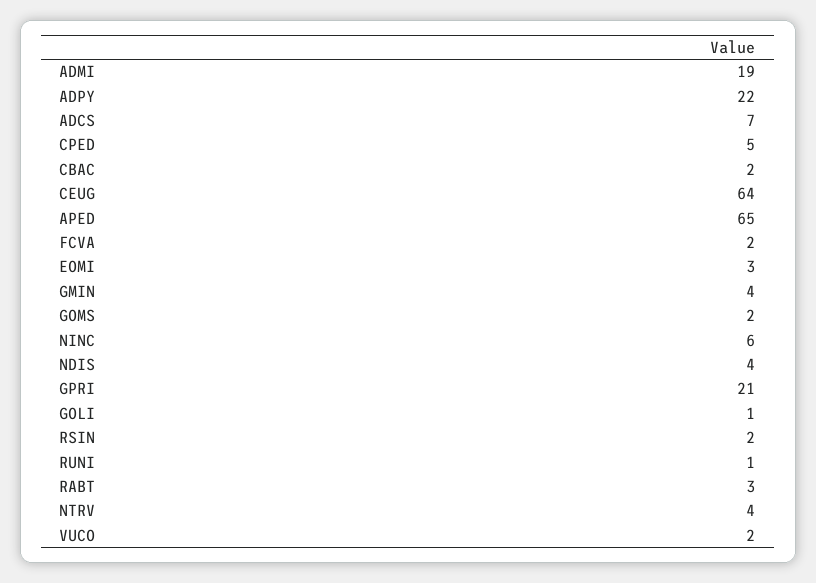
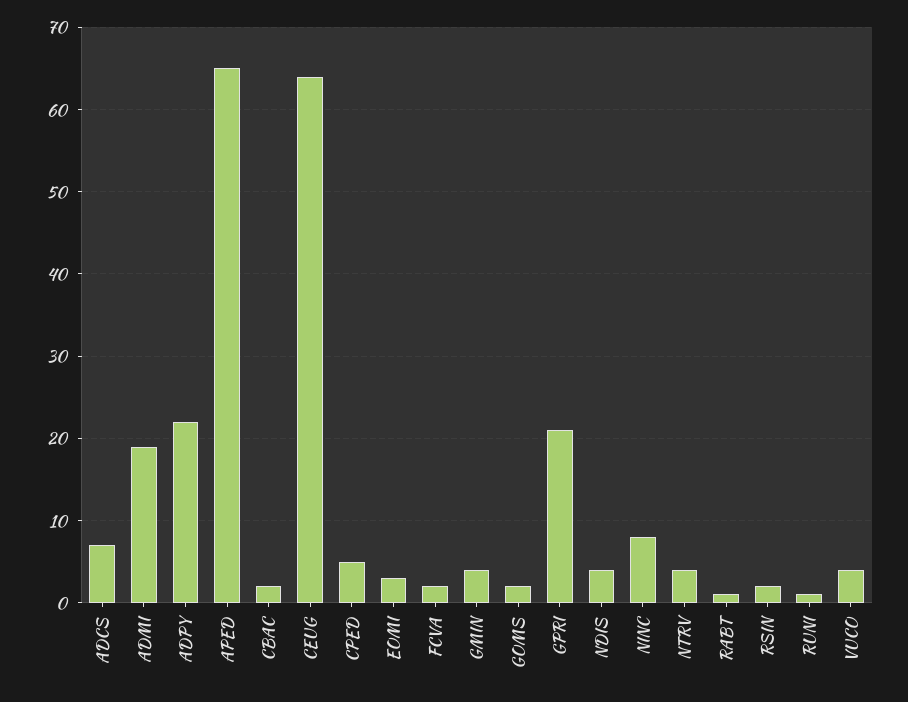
  {
    "ADMI": 19,
    "ADPY": 22,
    "ADCS": 7,
    "CPED": 5,
    "CBAC": 2,
    "CEUG": 64,
    "APED": 65,
    "FCVA": 2,
    "EOMI": 3,
    "GMIN": 4,
    "GOMS": 2,
-   "NINC": 6,
+   "NINC": 8,
    "NDIS": 4,
    "GPRI": 21,
-   "GOLI": 1,
    "RSIN": 2,
    "RUNI": 1,
-   "RABT": 3,
+   "RABT": 1,
    "NTRV": 4,
-   "VUCO": 2
+   "VUCO": 4
  }

